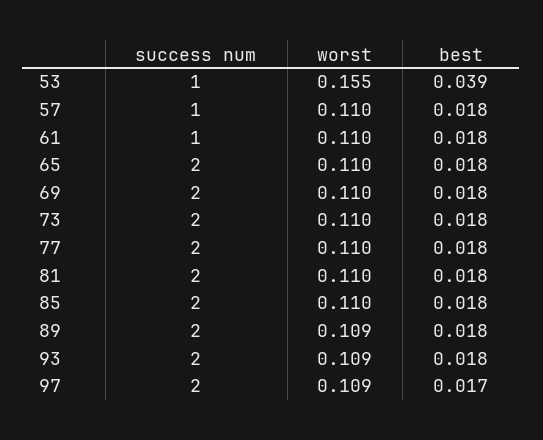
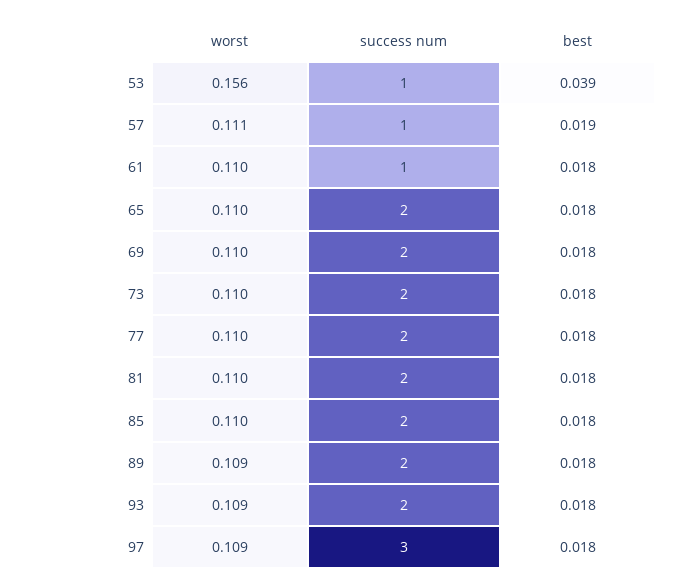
  {
    "success num": {
      "53": 1,
      "57": 1,
      "61": 1,
      "65": 2,
      "69": 2,
      "73": 2,
      "77": 2,
      "81": 2,
      "85": 2,
      "89": 2,
      "93": 2,
-     "97": 2
+     "97": 3
    },
    "worst": {
-     "53": 0.155,
+     "53": 0.156,
-     "57": 0.11,
+     "57": 0.111,
      "61": 0.11,
      "65": 0.11,
      "69": 0.11,
      "73": 0.11,
      "77": 0.11,
      "81": 0.11,
      "85": 0.11,
      "89": 0.109,
      "93": 0.109,
      "97": 0.109
    },
    "best": {
      "53": 0.039,
-     "57": 0.018,
+     "57": 0.019,
      "61": 0.018,
      "65": 0.018,
      "69": 0.018,
      "73": 0.018,
      "77": 0.018,
      "81": 0.018,
      "85": 0.018,
      "89": 0.018,
      "93": 0.018,
-     "97": 0.017
+     "97": 0.018
    }
  }

